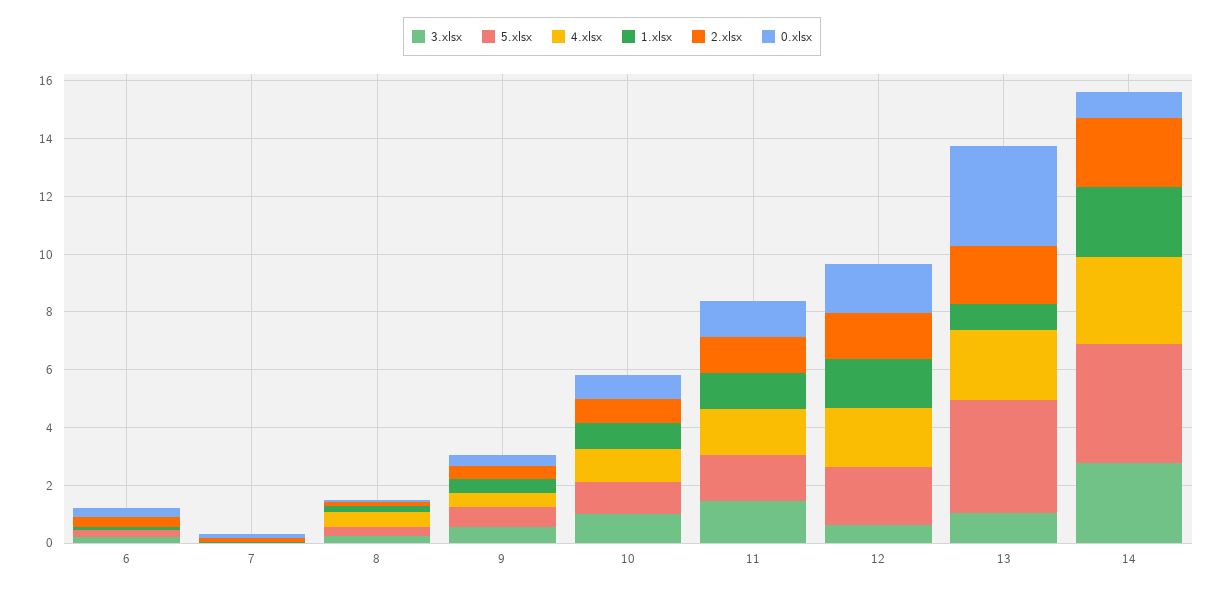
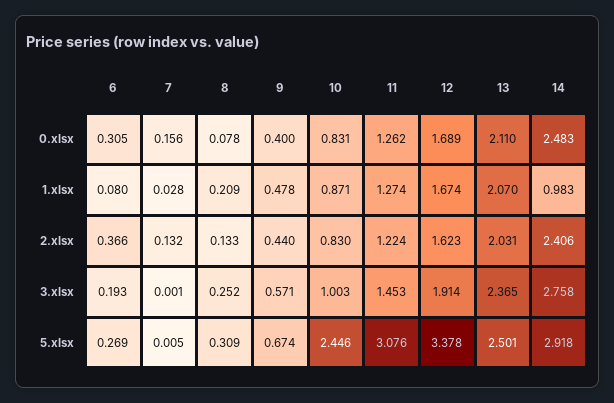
  {
    "3.xlsx": {
      "6": 0.193,
      "7": 0.001,
      "8": 0.252,
      "9": 0.571,
      "10": 1.003,
      "11": 1.453,
-     "12": 0.5,
+     "12": 1.914,
-     "13": 1,
+     "13": 2.365,
      "14": 2.758
    },
    "5.xlsx": {
      "6": 0.269,
      "7": 0.005,
      "8": 0.309,
      "9": 0.674,
-     "10": 1,
+     "10": 2.446,
-     "11": 1.5,
+     "11": 3.076,
-     "12": 2,
+     "12": 3.378,
-     "13": 4,
+     "13": 2.501,
-     "14": 4
+     "14": 2.918
    },
-   "4.xlsx": {
-     "6": 0,
-     "7": 0,
-     "8": 0.5,
-     "9": 0.5,
-     "10": 1,
-     "11": 1.5,
-     "12": 2,
-     "13": 2.5,
-     "14": 3
-   },
    "1.xlsx": {
      "6": 0.08,
      "7": 0.028,
      "8": 0.209,
      "9": 0.478,
      "10": 0.871,
      "11": 1.274,
      "12": 1.674,
-     "13": 1,
+     "13": 2.07,
-     "14": 2.5
+     "14": 0.983
    },
    "2.xlsx": {
      "6": 0.366,
      "7": 0.132,
      "8": 0.133,
      "9": 0.44,
      "10": 0.83,
      "11": 1.224,
      "12": 1.623,
      "13": 2.031,
      "14": 2.406
    },
    "0.xlsx": {
      "6": 0.305,
      "7": 0.156,
      "8": 0.078,
      "9": 0.4,
      "10": 0.831,
      "11": 1.262,
      "12": 1.689,
-     "13": 3.5,
+     "13": 2.11,
-     "14": 1
+     "14": 2.483
    }
  }

